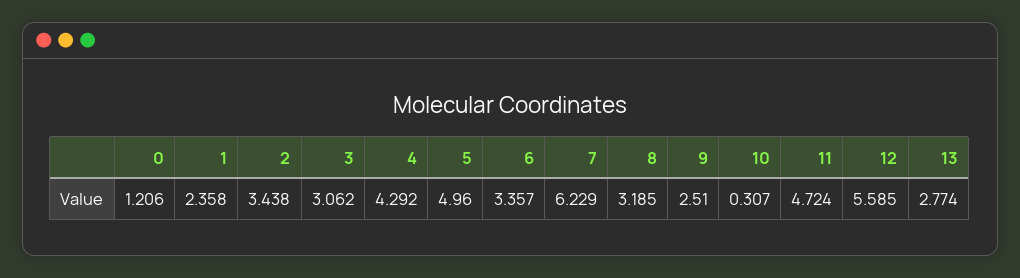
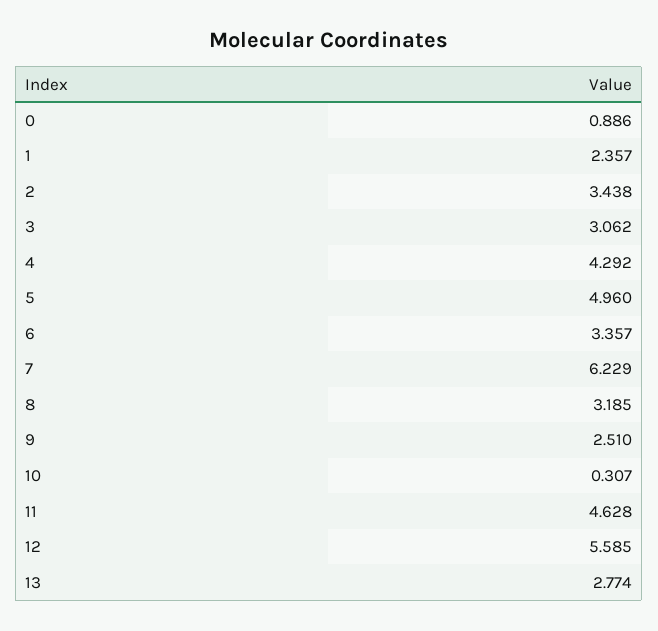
  {
-   "0": 1.206,
+   "0": 0.886,
-   "1": 2.358,
+   "1": 2.357,
    "2": 3.438,
    "3": 3.062,
    "4": 4.292,
    "5": 4.96,
    "6": 3.357,
    "7": 6.229,
    "8": 3.185,
    "9": 2.51,
    "10": 0.307,
-   "11": 4.724,
+   "11": 4.628,
    "12": 5.585,
    "13": 2.774
  }

